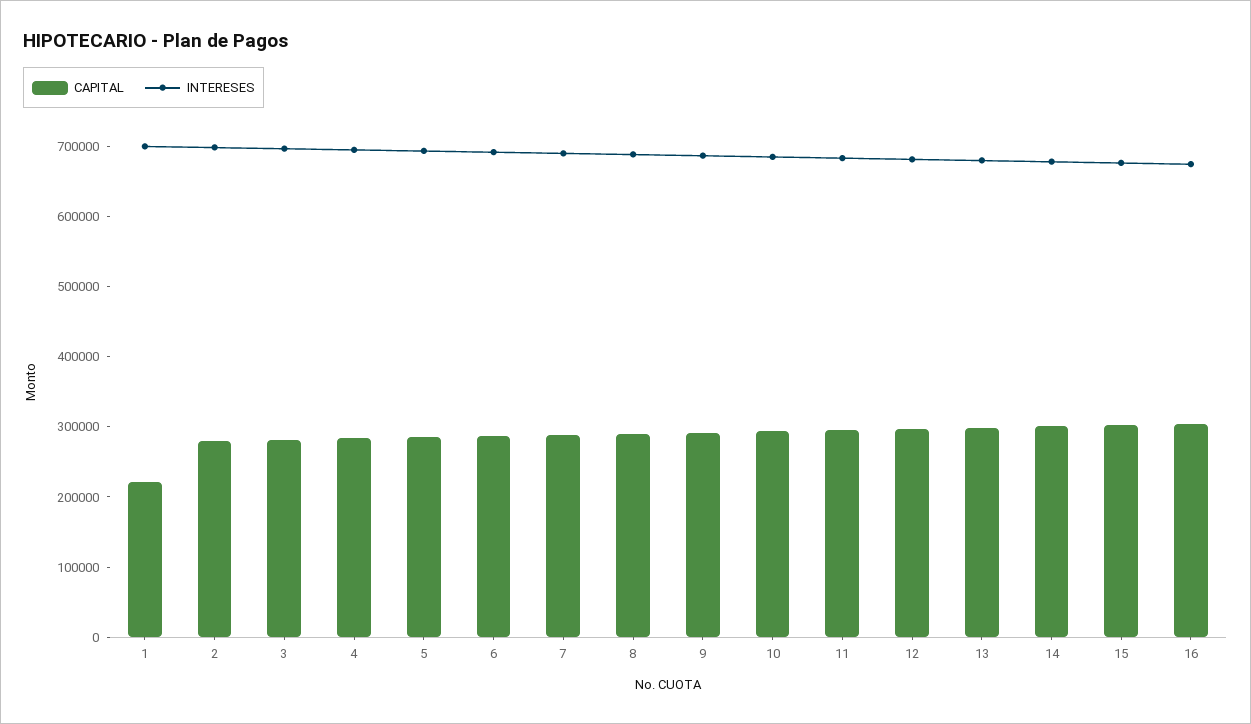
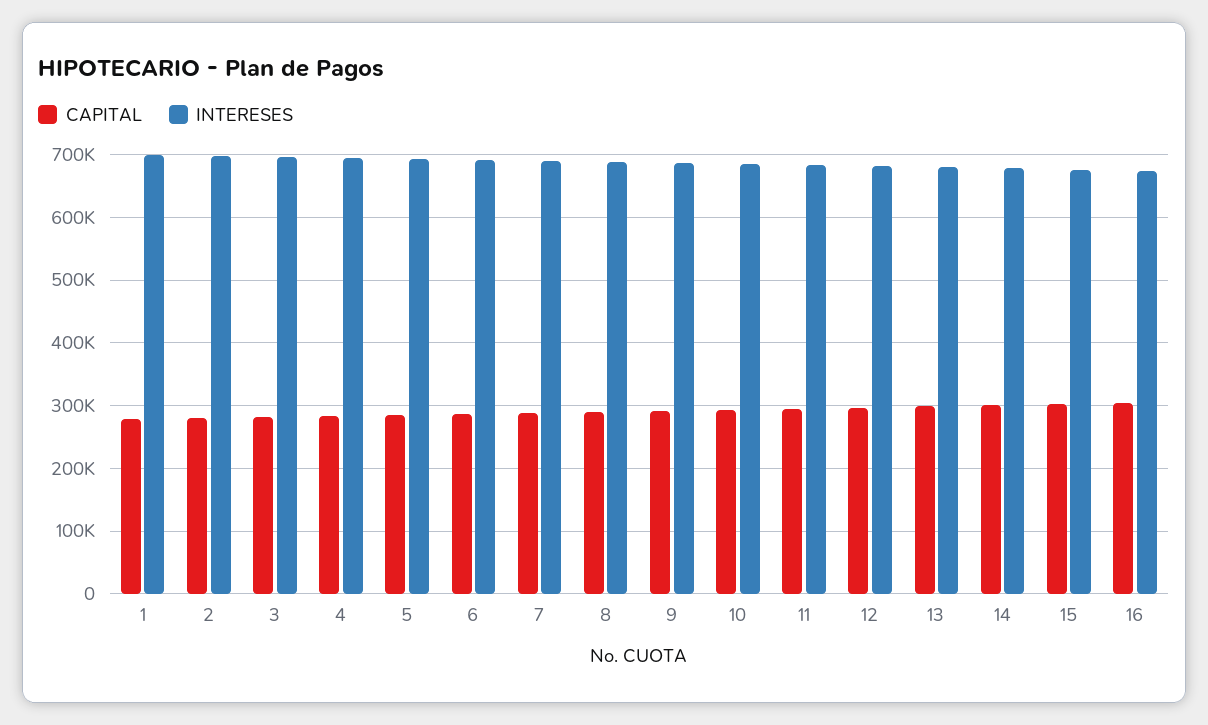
  {
    "CAPITAL": {
-     "1": 220000,
+     "1": 280000,
      "2": 280000,
      "3": 280000,
      "4": 280000,
      "5": 290000,
      "6": 290000,
      "7": 290000,
      "8": 290000,
      "9": 290000,
      "10": 290000,
      "11": 300000,
      "12": 300000,
      "13": 300000,
      "14": 300000,
      "15": 300000,
      "16": 300000
    },
    "INTERESES": {
      "1": 700000,
      "2": 700000,
      "3": 700000,
      "4": 700000,
      "5": 690000,
      "6": 690000,
      "7": 690000,
      "8": 690000,
      "9": 690000,
      "10": 690000,
      "11": 680000,
      "12": 680000,
      "13": 680000,
      "14": 680000,
      "15": 680000,
      "16": 670000
    }
  }

